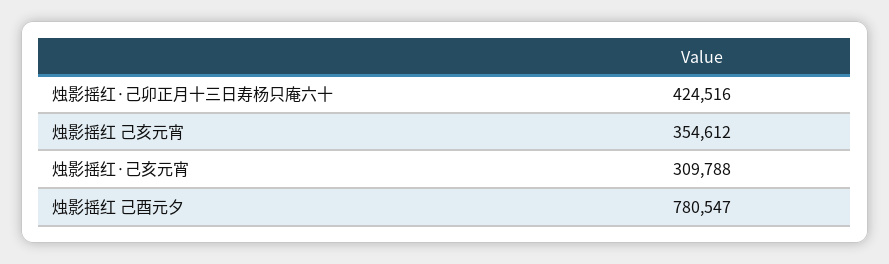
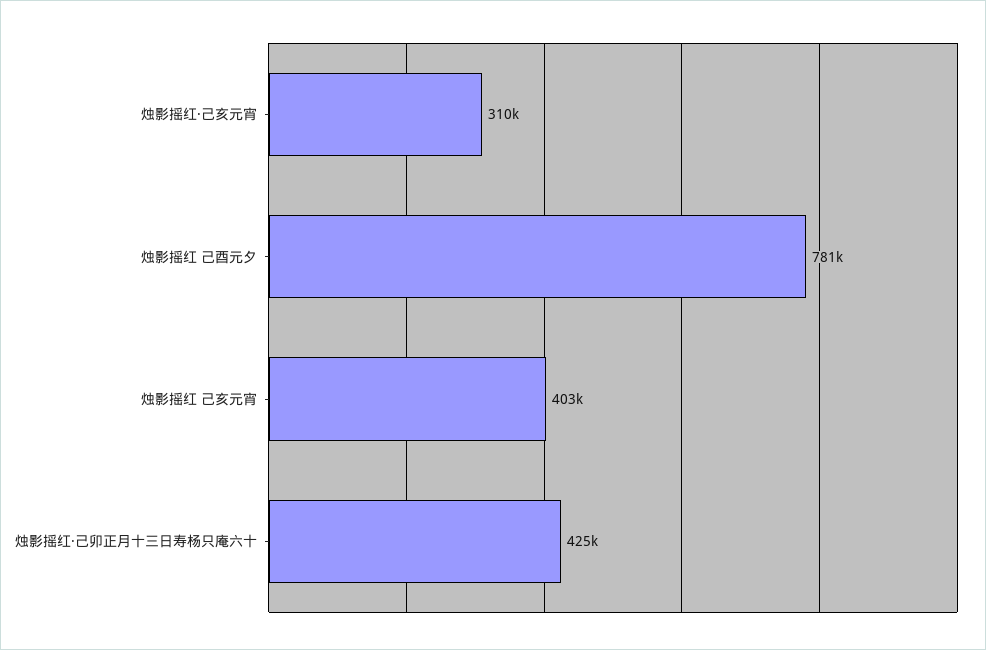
  {
    "烛影摇红·己卯正月十三日寿杨只庵六十": 424516,
-   "烛影摇红 己亥元宵": 354612,
+   "烛影摇红 己亥元宵": 403000,
    "烛影摇红·己亥元宵": 309788,
    "烛影摇红 己酉元夕": 780547
  }

